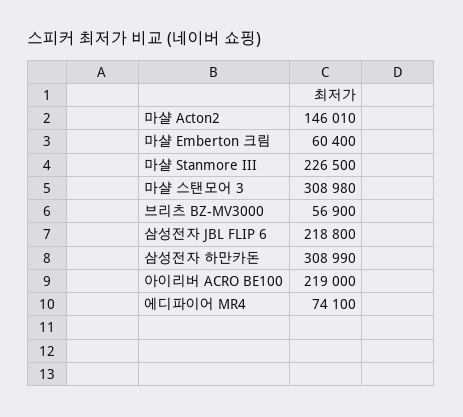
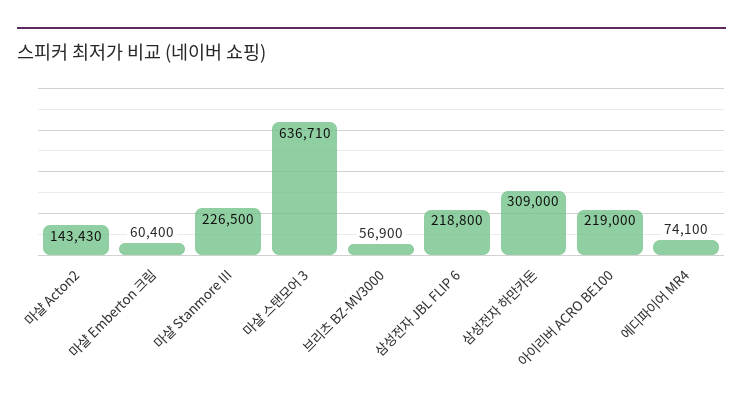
  {
-   "마샬 Acton2": 146010,
+   "마샬 Acton2": 143430,
    "마샬 Emberton 크림": 60400,
    "마샬 Stanmore III": 226500,
-   "마샬 스탠모어 3": 308980,
+   "마샬 스탠모어 3": 636710,
    "브리츠 BZ-MV3000": 56900,
    "삼성전자 JBL FLIP 6": 218800,
-   "삼성전자 하만카돈": 308990,
+   "삼성전자 하만카돈": 309000,
    "아이리버 ACRO BE100": 219000,
    "에디파이어 MR4": 74100
  }

